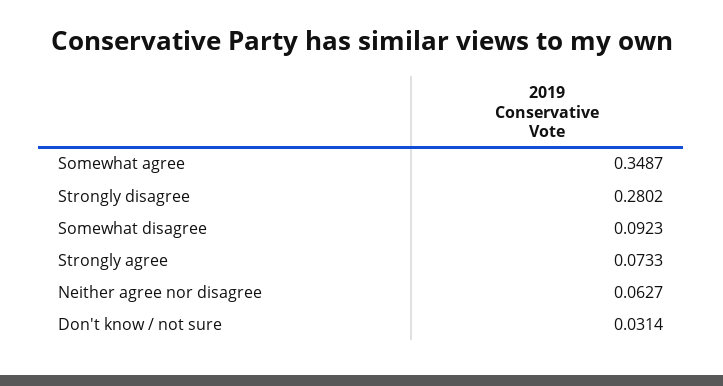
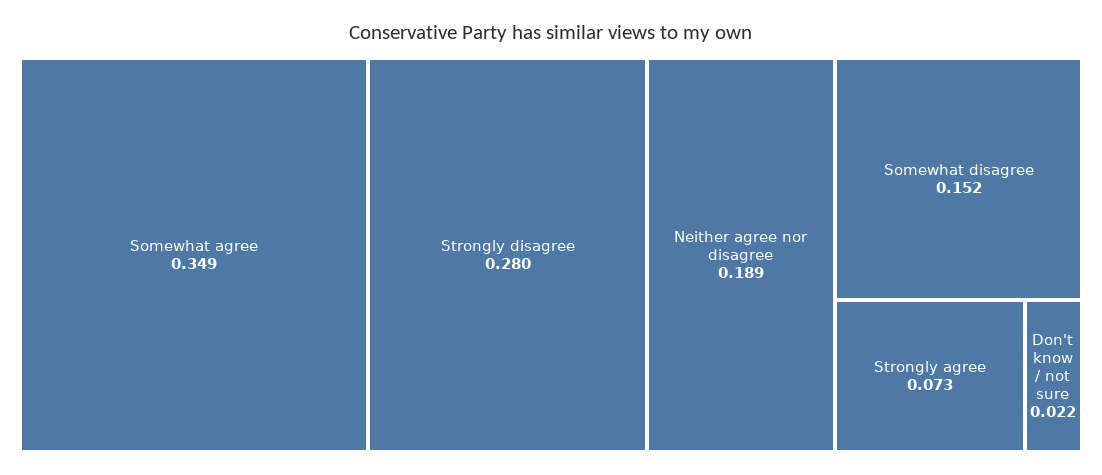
  {
    "Somewhat agree": 0.3487,
    "Strongly disagree": 0.2802,
-   "Somewhat disagree": 0.0923,
+   "Somewhat disagree": 0.152,
    "Strongly agree": 0.0733,
-   "Neither agree nor disagree": 0.0627,
+   "Neither agree nor disagree": 0.189,
-   "Don't know / not sure": 0.0314
+   "Don't know / not sure": 0.022
  }

